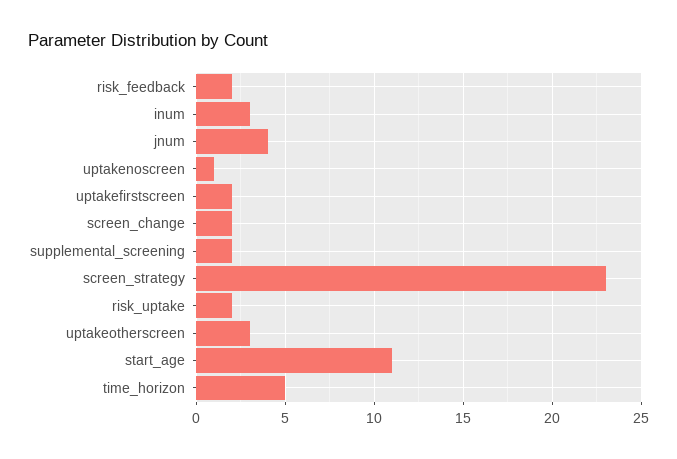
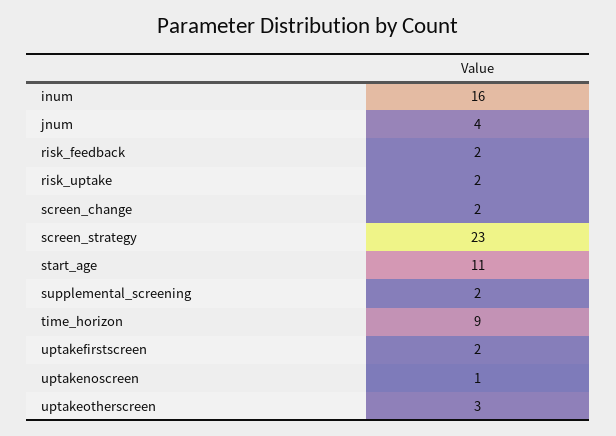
  {
    "risk_feedback": 2,
-   "inum": 3,
+   "inum": 16,
    "jnum": 4,
    "uptakenoscreen": 1,
    "uptakefirstscreen": 2,
    "screen_change": 2,
    "supplemental_screening": 2,
    "screen_strategy": 23,
    "risk_uptake": 2,
    "uptakeotherscreen": 3,
    "start_age": 11,
-   "time_horizon": 5
+   "time_horizon": 9
  }

